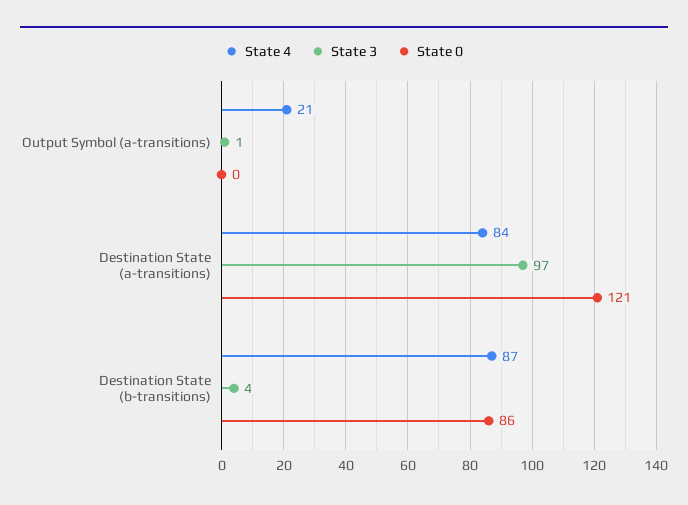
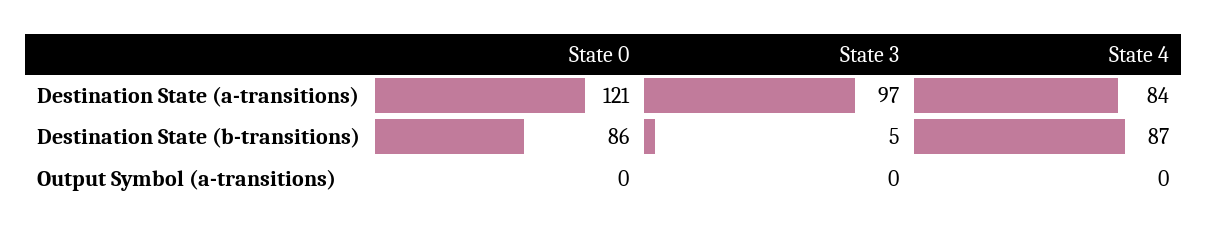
  {
    "State 4": {
-     "Output Symbol (a-transitions)": 21,
+     "Output Symbol (a-transitions)": 0,
      "Destination State (a-transitions)": 84,
      "Destination State (b-transitions)": 87
    },
    "State 3": {
-     "Output Symbol (a-transitions)": 1,
+     "Output Symbol (a-transitions)": 0,
      "Destination State (a-transitions)": 97,
-     "Destination State (b-transitions)": 4
+     "Destination State (b-transitions)": 5
    },
    "State 0": {
      "Output Symbol (a-transitions)": 0,
      "Destination State (a-transitions)": 121,
      "Destination State (b-transitions)": 86
    }
  }

